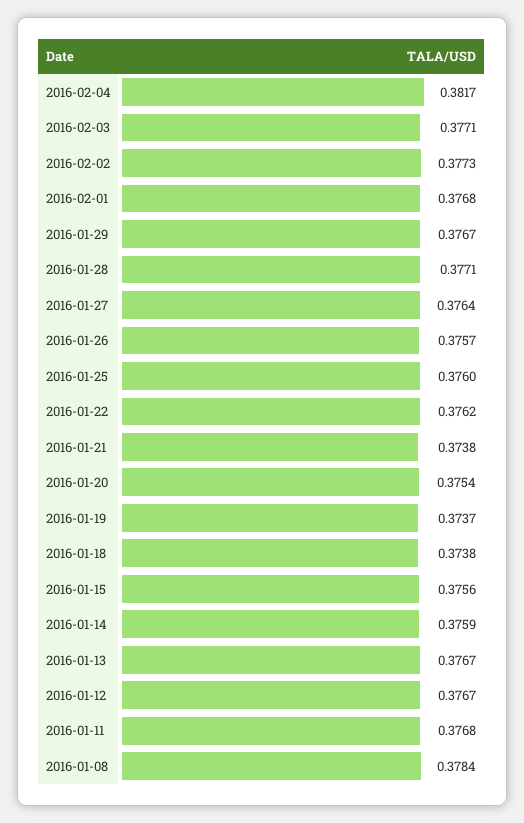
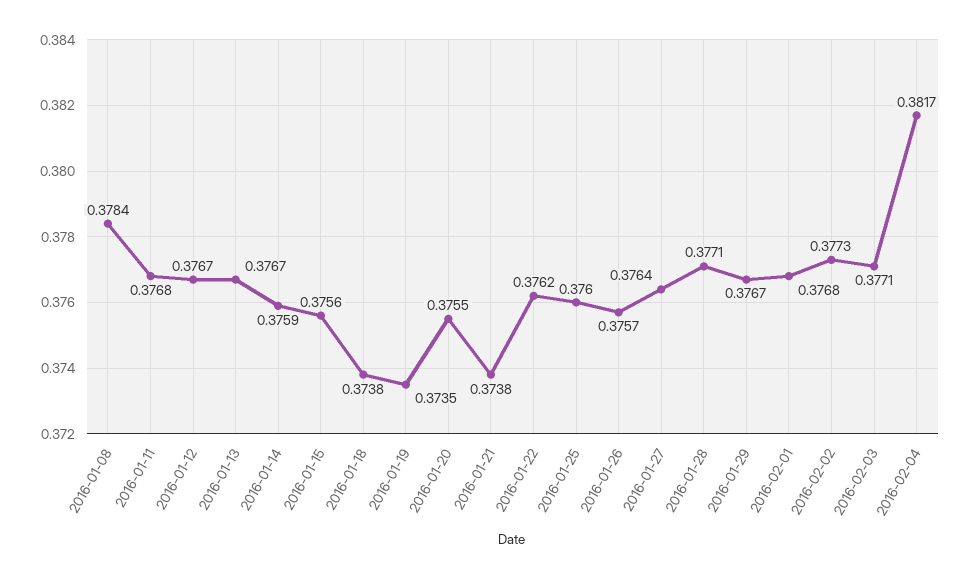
  {
    "2016-02-04": 0.3817,
    "2016-02-03": 0.3771,
    "2016-02-02": 0.3773,
    "2016-02-01": 0.3768,
    "2016-01-29": 0.3767,
    "2016-01-28": 0.3771,
    "2016-01-27": 0.3764,
    "2016-01-26": 0.3757,
    "2016-01-25": 0.376,
    "2016-01-22": 0.3762,
    "2016-01-21": 0.3738,
-   "2016-01-20": 0.3754,
+   "2016-01-20": 0.3755,
-   "2016-01-19": 0.3737,
+   "2016-01-19": 0.3735,
    "2016-01-18": 0.3738,
    "2016-01-15": 0.3756,
    "2016-01-14": 0.3759,
    "2016-01-13": 0.3767,
    "2016-01-12": 0.3767,
    "2016-01-11": 0.3768,
    "2016-01-08": 0.3784
  }

